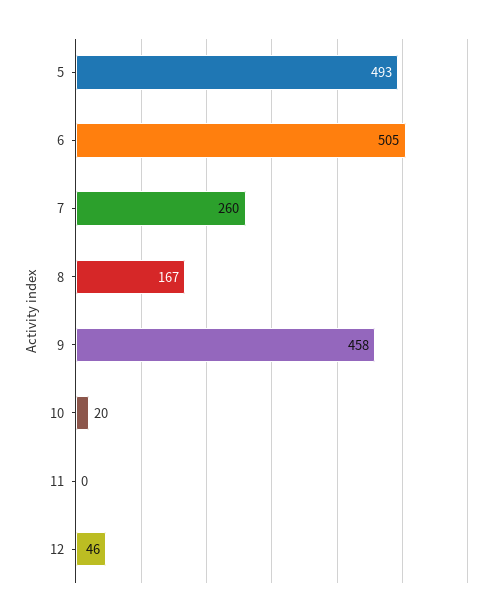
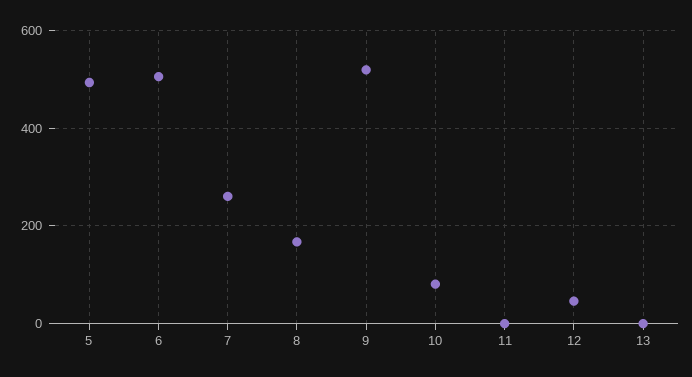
  {
    "5": 493,
    "6": 505,
    "7": 260,
    "8": 167,
-   "9": 458,
+   "9": 520,
-   "10": 20,
+   "10": 80,
    "11": 0,
-   "12": 46
+   "12": 46,
+   "13": 0
  }

